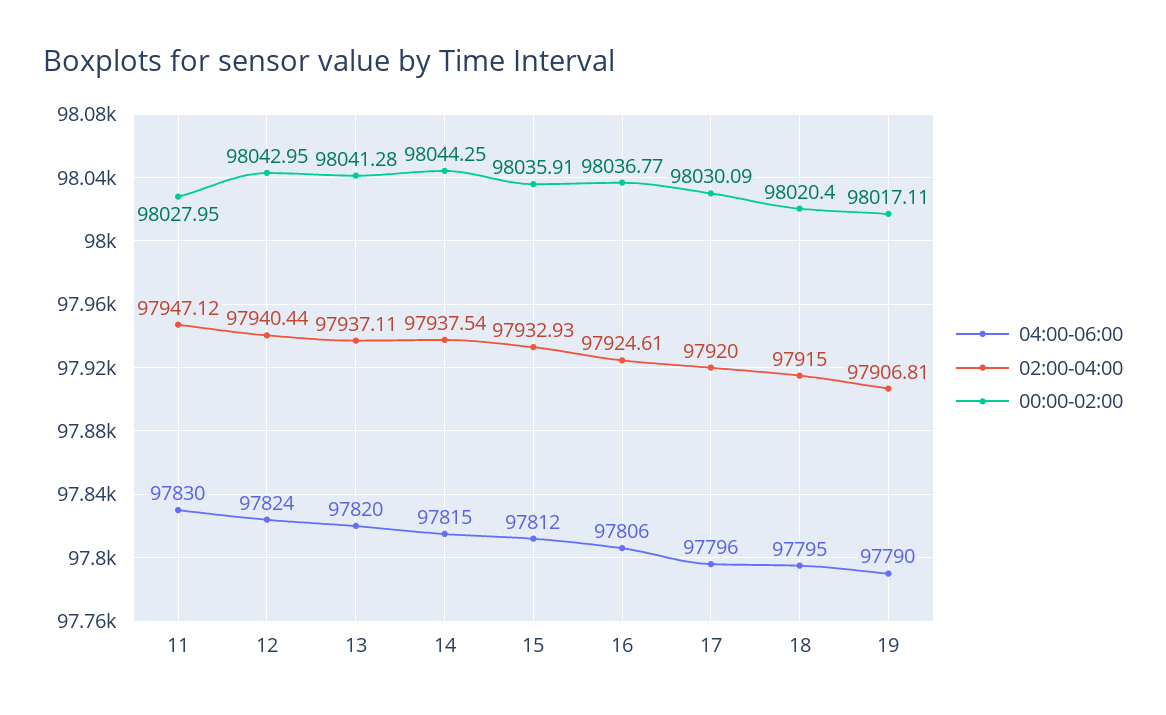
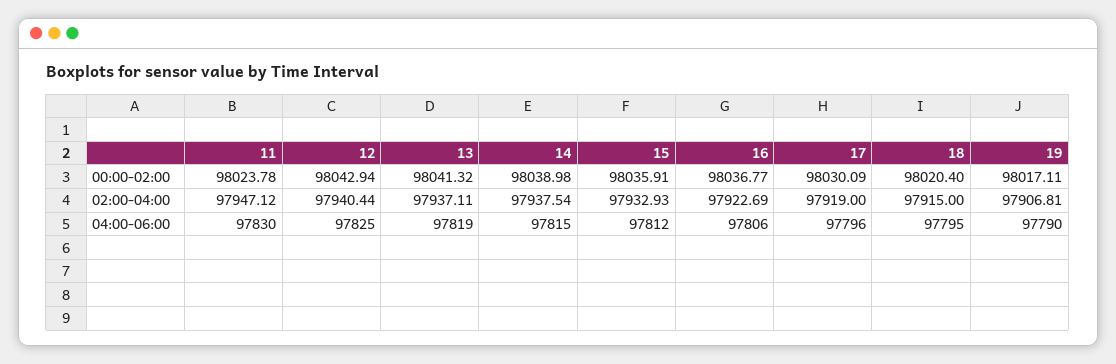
  {
    "04:00-06:00": {
      "11": 97830,
-     "12": 97824,
+     "12": 97825,
-     "13": 97820,
+     "13": 97819,
      "14": 97815,
      "15": 97812,
      "16": 97806,
      "17": 97796,
      "18": 97795,
      "19": 97790
    },
    "02:00-04:00": {
      "11": 97947.12,
      "12": 97940.44,
      "13": 97937.11,
      "14": 97937.54,
      "15": 97932.93,
-     "16": 97924.61,
+     "16": 97922.69,
-     "17": 97920,
+     "17": 97919,
      "18": 97915,
      "19": 97906.81
    },
    "00:00-02:00": {
-     "11": 98027.95,
+     "11": 98023.78,
-     "12": 98042.95,
+     "12": 98042.94,
-     "13": 98041.28,
+     "13": 98041.32,
-     "14": 98044.25,
+     "14": 98038.98,
      "15": 98035.91,
      "16": 98036.77,
      "17": 98030.09,
      "18": 98020.4,
      "19": 98017.11
    }
  }

